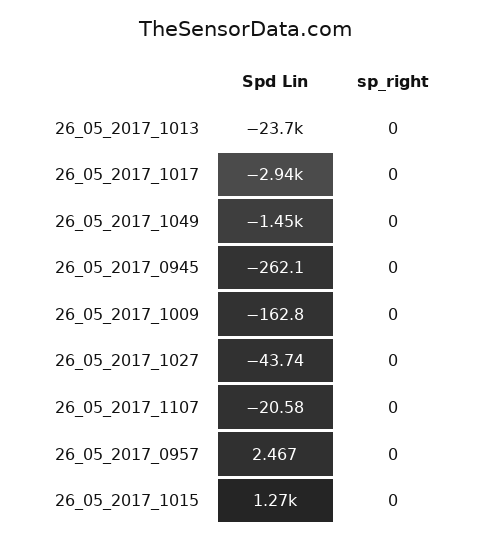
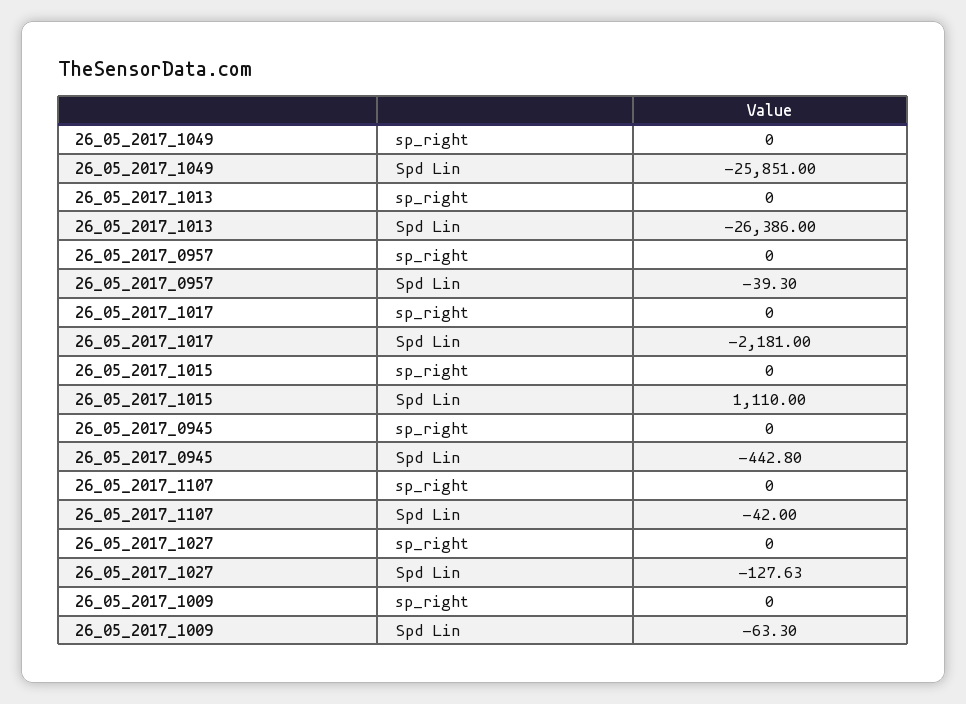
  {
    "Spd Lin": {
-     "26_05_2017_1013": -23700,
+     "26_05_2017_1013": -26386,
-     "26_05_2017_1017": -2940,
+     "26_05_2017_1017": -2181,
-     "26_05_2017_1049": -1450,
+     "26_05_2017_1049": -25851,
-     "26_05_2017_0945": -262.1,
+     "26_05_2017_0945": -442.8,
-     "26_05_2017_1009": -162.8,
+     "26_05_2017_1009": -63.3,
-     "26_05_2017_1027": -43.74,
+     "26_05_2017_1027": -127.63,
-     "26_05_2017_1107": -20.58,
+     "26_05_2017_1107": -42,
-     "26_05_2017_0957": 2.467,
+     "26_05_2017_0957": -39.3,
-     "26_05_2017_1015": 1270
+     "26_05_2017_1015": 1110
    },
    "sp_right": {
      "26_05_2017_1013": 0,
      "26_05_2017_1017": 0,
      "26_05_2017_1049": 0,
      "26_05_2017_0945": 0,
      "26_05_2017_1009": 0,
      "26_05_2017_1027": 0,
      "26_05_2017_1107": 0,
      "26_05_2017_0957": 0,
      "26_05_2017_1015": 0
    }
  }

